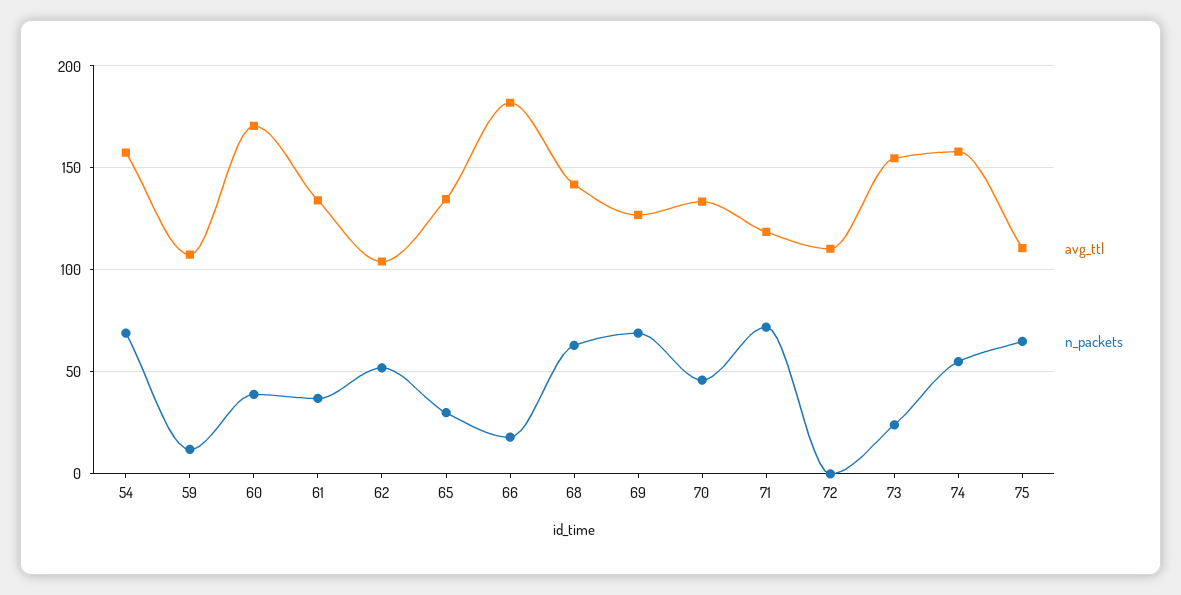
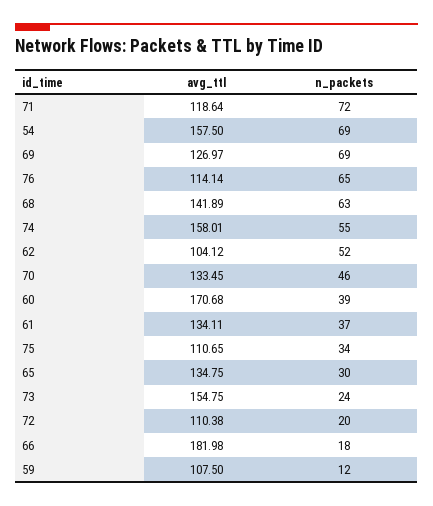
  {
    "avg_ttl": {
      "54": 157.5,
      "59": 107.5,
      "60": 170.68,
      "61": 134.11,
      "62": 104.12,
      "65": 134.75,
      "66": 181.98,
      "68": 141.89,
      "69": 126.97,
      "70": 133.45,
      "71": 118.64,
      "72": 110.38,
      "73": 154.75,
      "74": 158.01,
-     "75": 110.65
+     "75": 110.65,
+     "76": 114.14
    },
    "n_packets": {
      "54": 69,
      "59": 12,
      "60": 39,
      "61": 37,
      "62": 52,
      "65": 30,
      "66": 18,
      "68": 63,
      "69": 69,
      "70": 46,
      "71": 72,
-     "72": 0,
+     "72": 20,
      "73": 24,
      "74": 55,
-     "75": 65
+     "75": 34,
+     "76": 65
    }
  }

